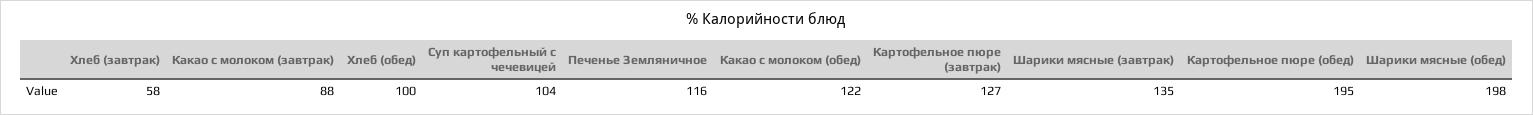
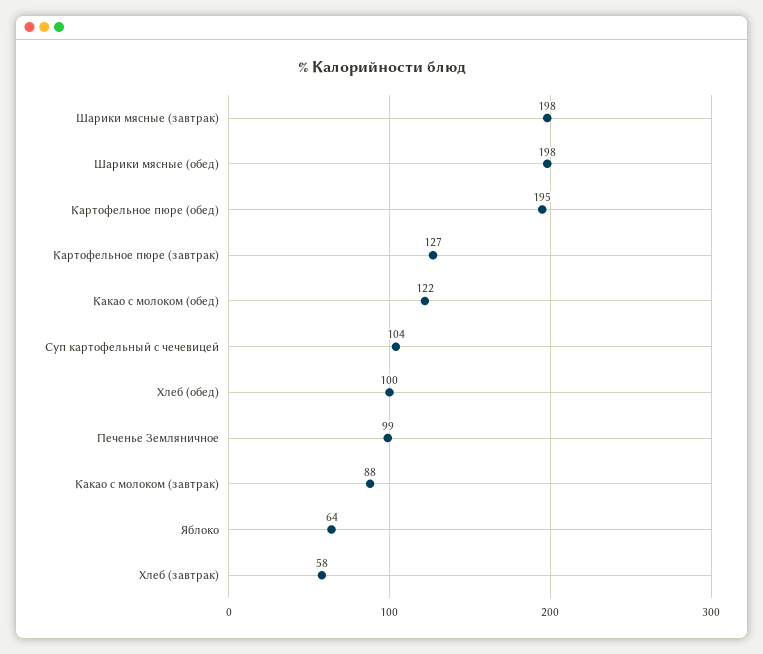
  {
    "Хлеб (завтрак)": 58,
    "Какао с молоком (завтрак)": 88,
    "Хлеб (обед)": 100,
    "Суп картофельный с чечевицей": 104,
-   "Печенье Земляничное": 116,
+   "Печенье Земляничное": 99,
    "Какао с молоком (обед)": 122,
    "Картофельное пюре (завтрак)": 127,
-   "Шарики мясные (завтрак)": 135,
+   "Шарики мясные (завтрак)": 198,
    "Картофельное пюре (обед)": 195,
-   "Шарики мясные (обед)": 198
+   "Шарики мясные (обед)": 198,
+   "Яблоко": 64
  }

